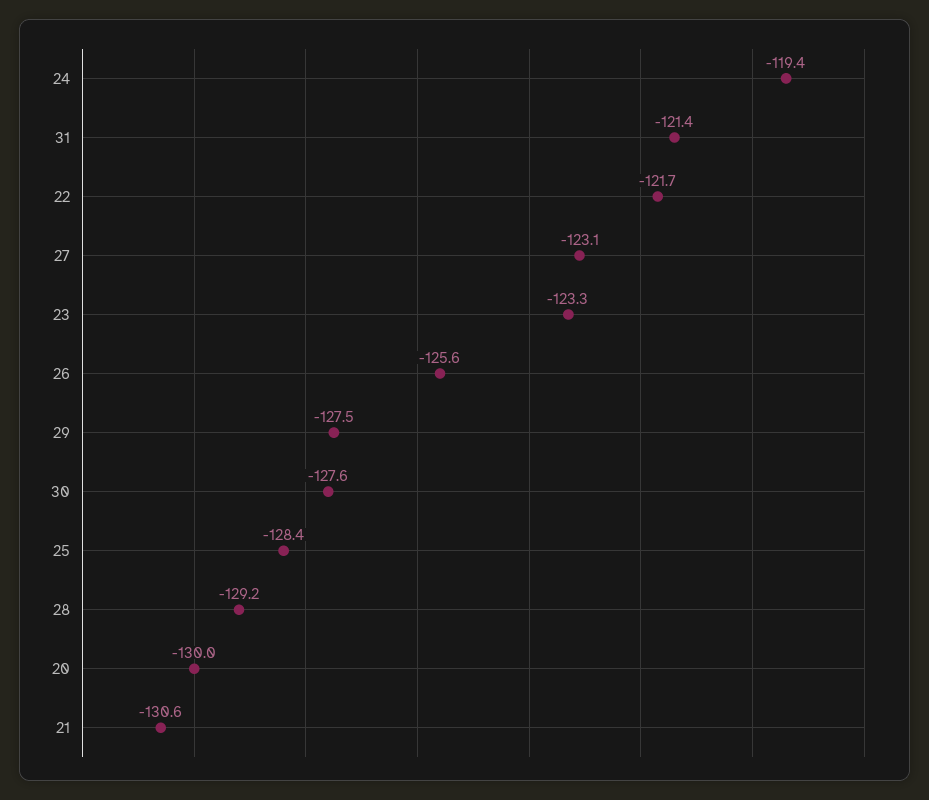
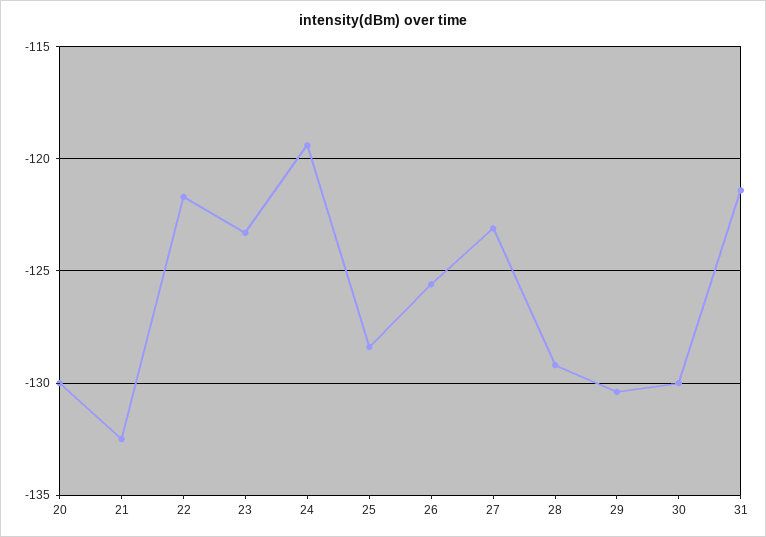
  {
    "24": -119.4,
    "31": -121.4,
    "22": -121.7,
    "27": -123.1,
    "23": -123.3,
    "26": -125.6,
-   "29": -127.5,
+   "29": -130.5,
-   "30": -127.6,
+   "30": -130,
    "25": -128.4,
    "28": -129.2,
    "20": -130,
-   "21": -130.6
+   "21": -132.5
  }

